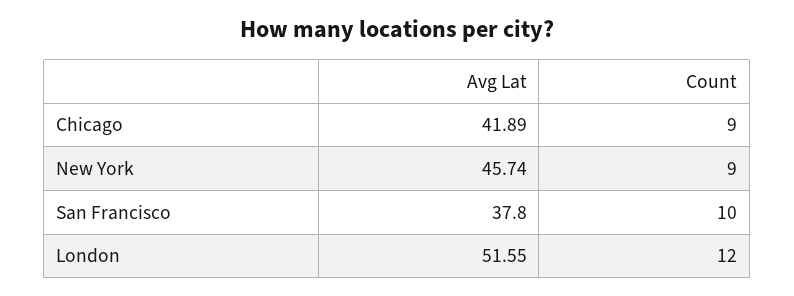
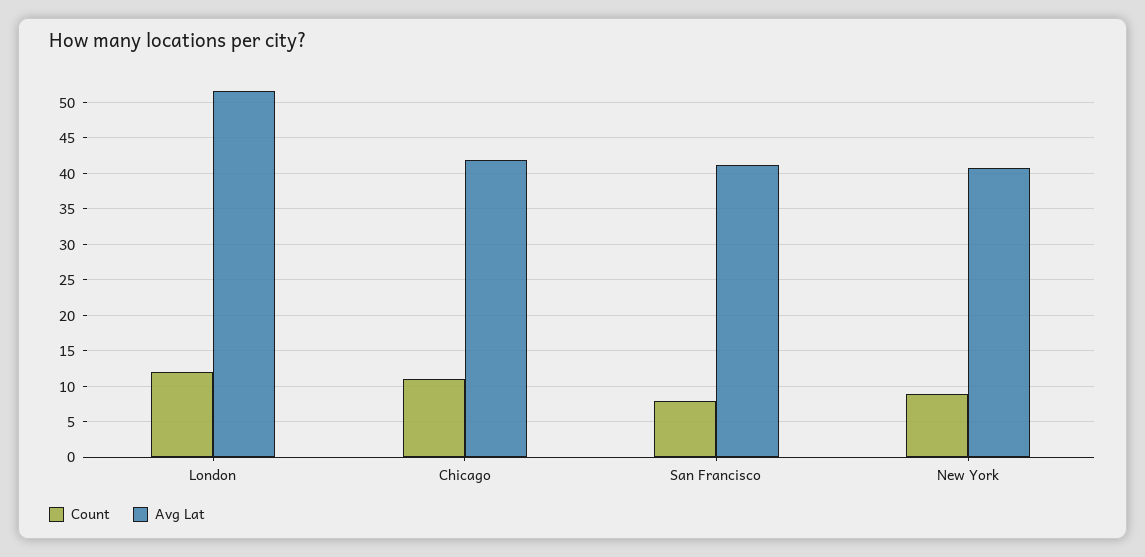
  {
    "Avg Lat": {
      "Chicago": 41.89,
-     "New York": 45.74,
+     "New York": 41,
-     "San Francisco": 37.8,
+     "San Francisco": 41,
      "London": 51.55
    },
    "Count": {
-     "Chicago": 9,
+     "Chicago": 11,
      "New York": 9,
-     "San Francisco": 10,
+     "San Francisco": 8,
      "London": 12
    }
  }

